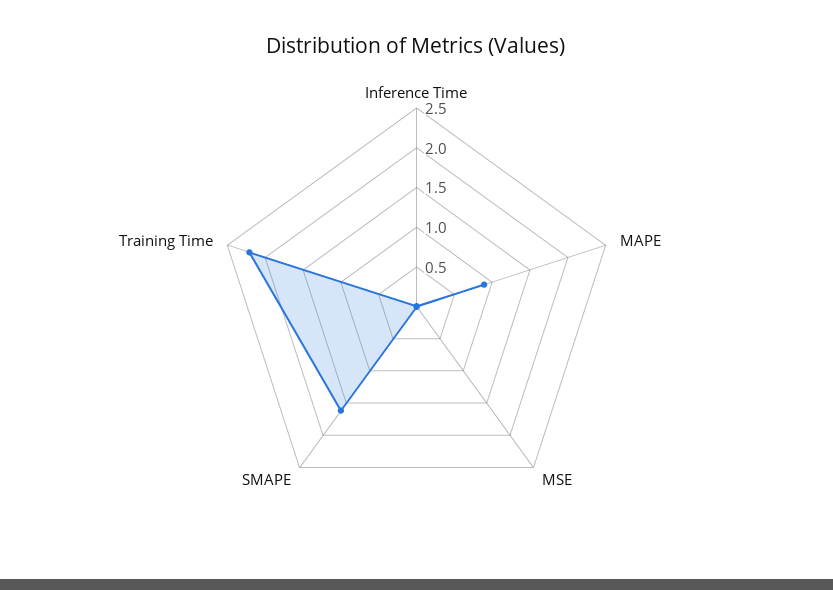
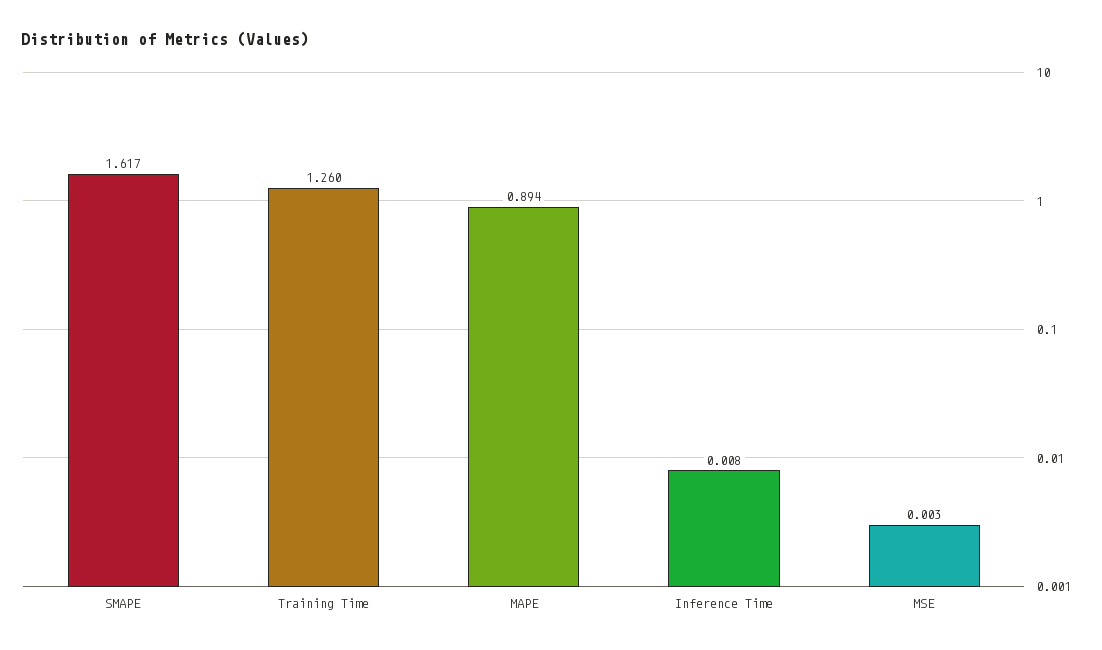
  {
    "Inference Time": 0.008,
    "MAPE": 0.894,
    "MSE": 0.003,
    "SMAPE": 1.617,
-   "Training Time": 2.25
+   "Training Time": 1.26
  }

